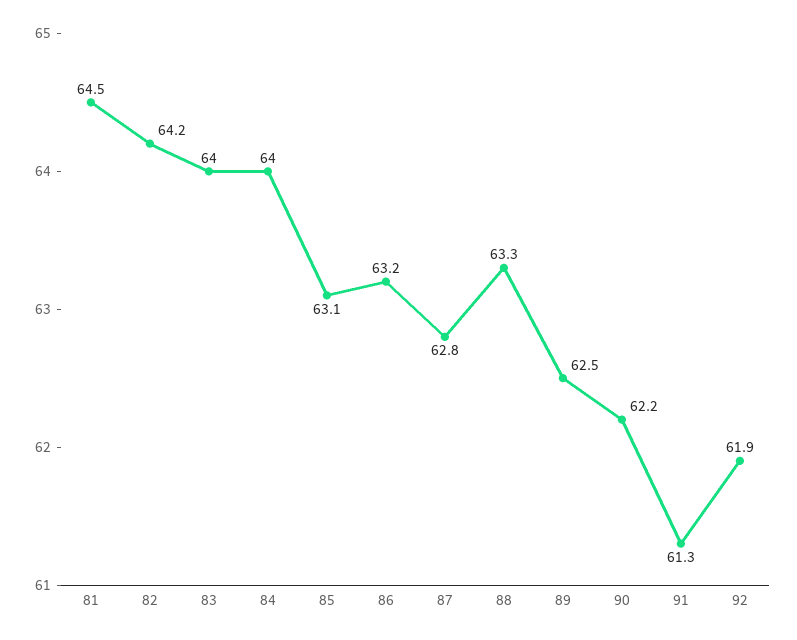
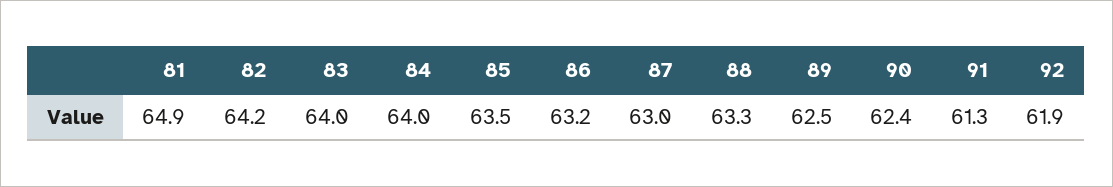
  {
-   "81": 64.5,
+   "81": 64.9,
    "82": 64.2,
    "83": 64,
    "84": 64,
-   "85": 63.1,
+   "85": 63.5,
    "86": 63.2,
-   "87": 62.8,
+   "87": 63,
    "88": 63.3,
    "89": 62.5,
-   "90": 62.2,
+   "90": 62.4,
    "91": 61.3,
    "92": 61.9
  }

